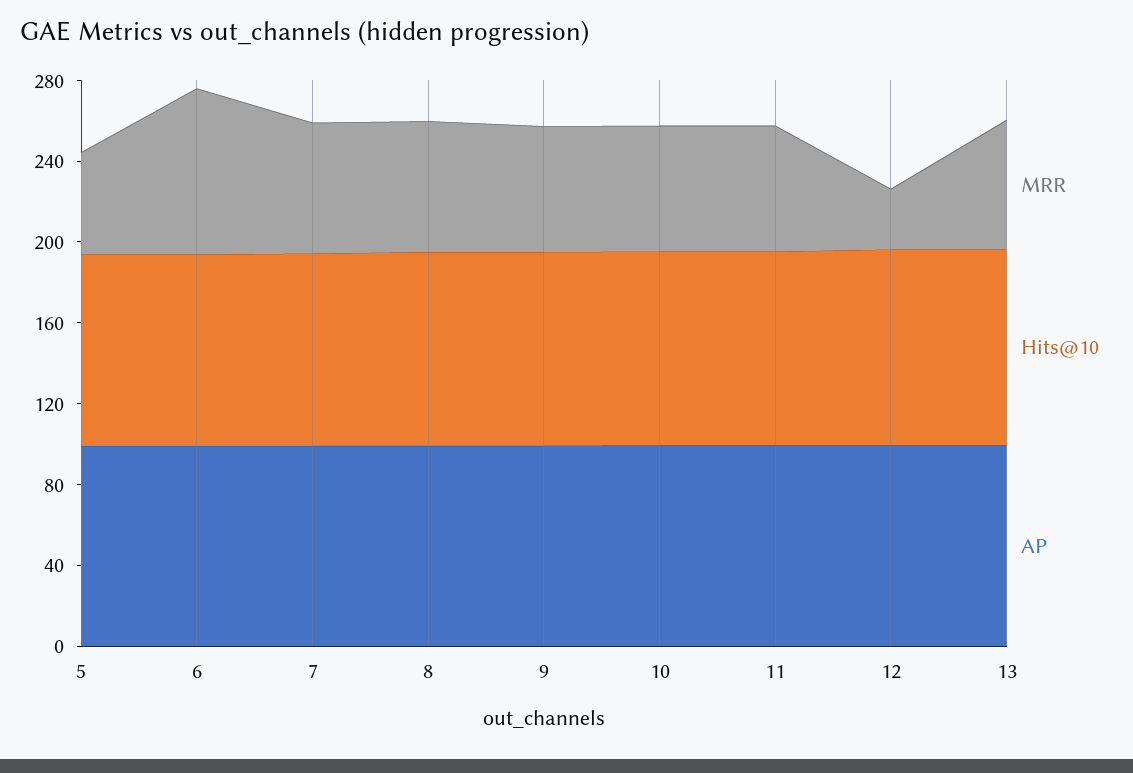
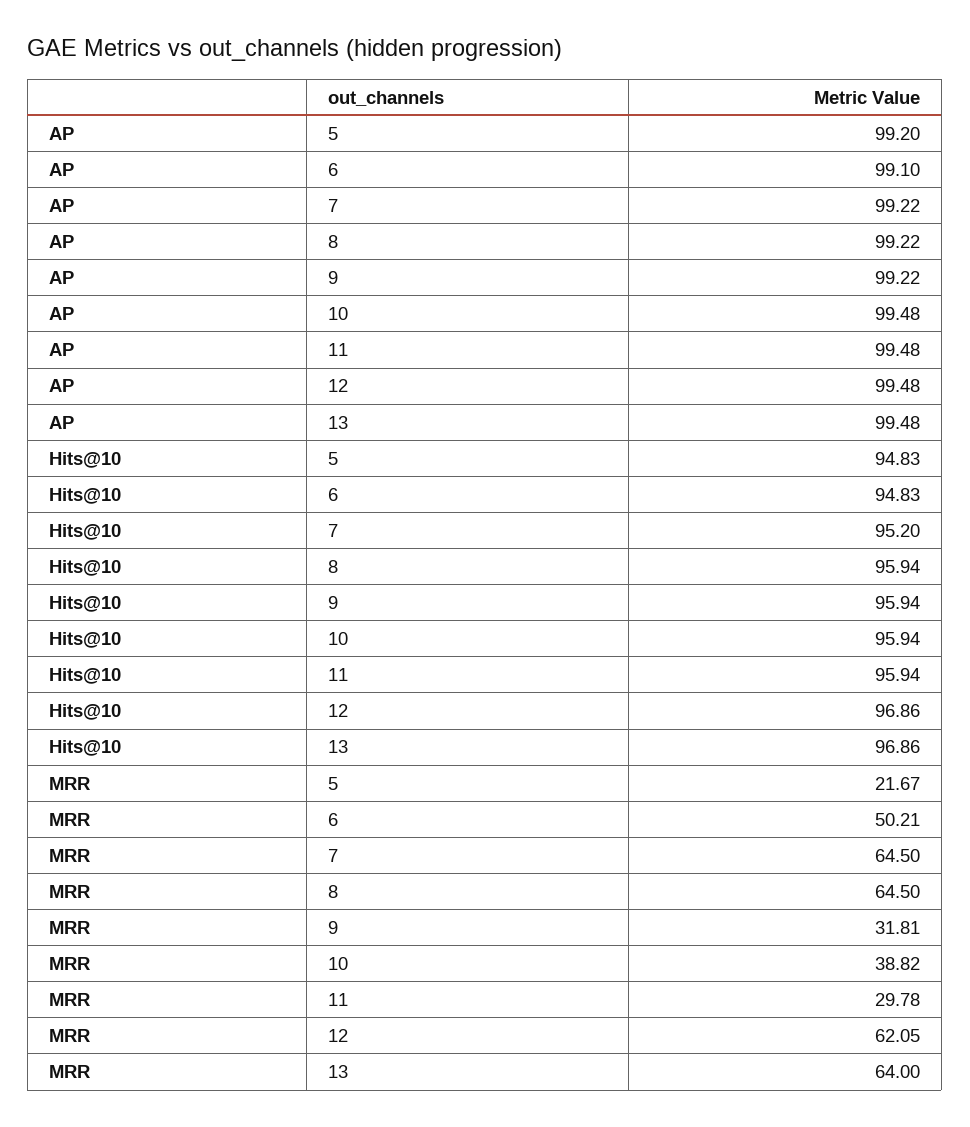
  {
    "MRR": {
-     "5": 50,
+     "5": 21.67,
-     "6": 80,
+     "6": 50.21,
      "7": 64.5,
      "8": 64.5,
-     "9": 60,
+     "9": 31.81,
-     "10": 60,
+     "10": 38.82,
-     "11": 60,
+     "11": 29.78,
-     "12": 30,
+     "12": 62.05,
      "13": 64
    },
    "Hits@10": {
      "5": 94.83,
      "6": 94.83,
      "7": 95.2,
      "8": 95.94,
      "9": 95.94,
      "10": 95.94,
      "11": 95.94,
      "12": 96.86,
      "13": 96.86
    },
    "AP": {
      "5": 99.2,
      "6": 99.1,
      "7": 99.22,
      "8": 99.22,
      "9": 99.22,
      "10": 99.48,
      "11": 99.48,
      "12": 99.48,
      "13": 99.48
    }
  }

